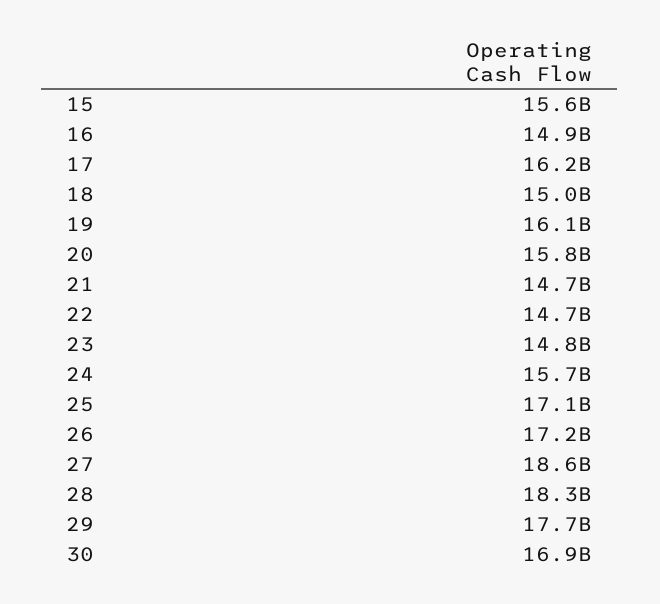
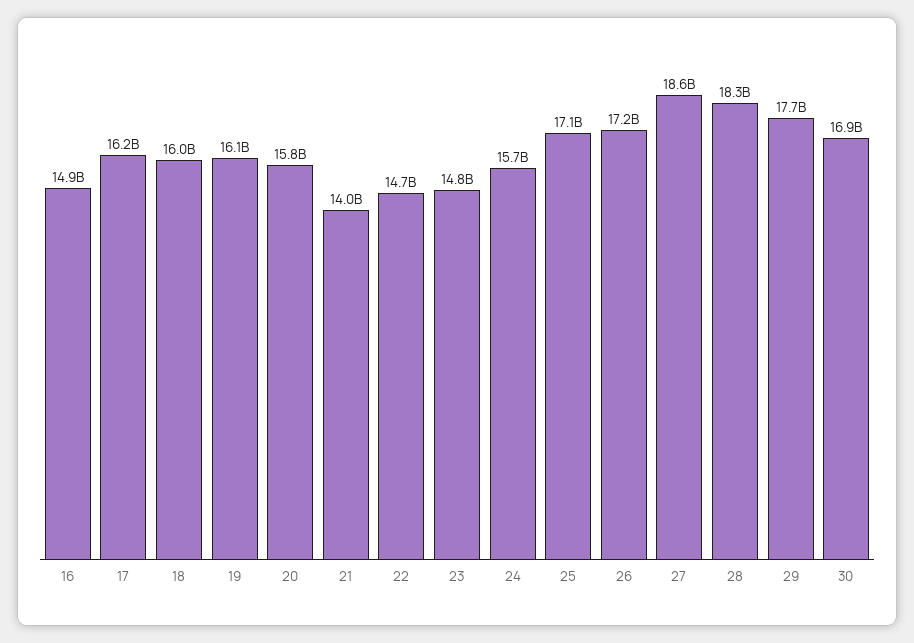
  {
-   "15": 15600000000,
    "16": 14900000000,
    "17": 16200000000,
-   "18": 15000000000,
+   "18": 16000000000,
    "19": 16100000000,
    "20": 15800000000,
-   "21": 14700000000,
+   "21": 14000000000,
    "22": 14700000000,
    "23": 14800000000,
    "24": 15700000000,
    "25": 17100000000,
    "26": 17200000000,
    "27": 18600000000,
    "28": 18300000000,
    "29": 17700000000,
    "30": 16900000000
  }

